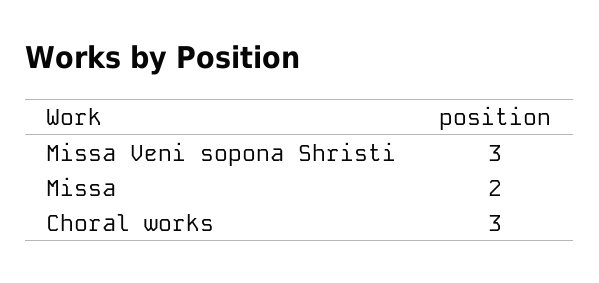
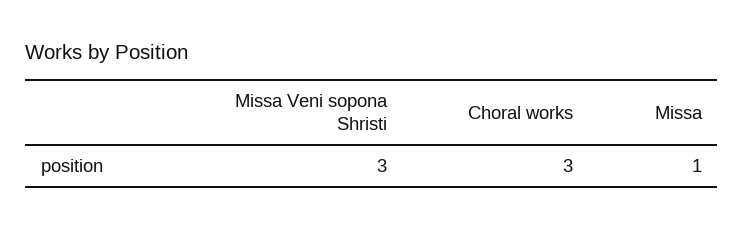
  {
    "Missa Veni sopona Shristi": 3,
-   "Missa": 2,
+   "Missa": 1,
    "Choral works": 3
  }

